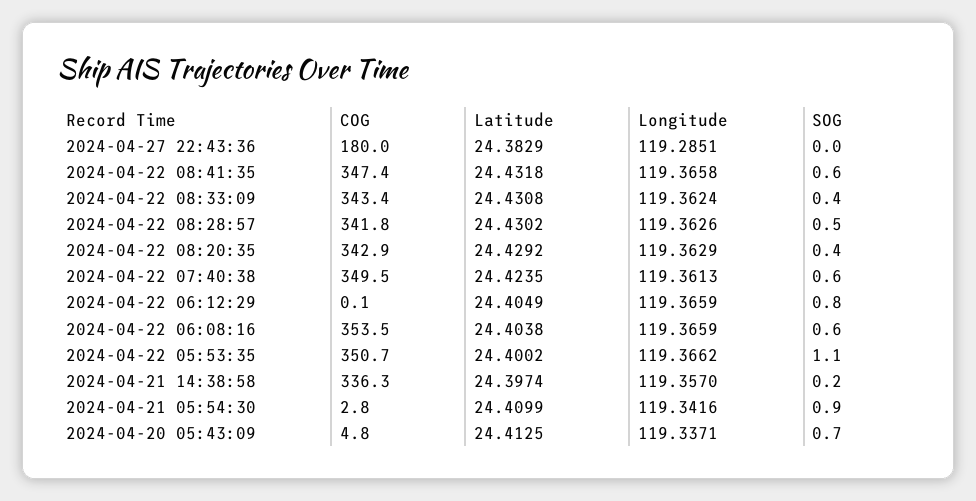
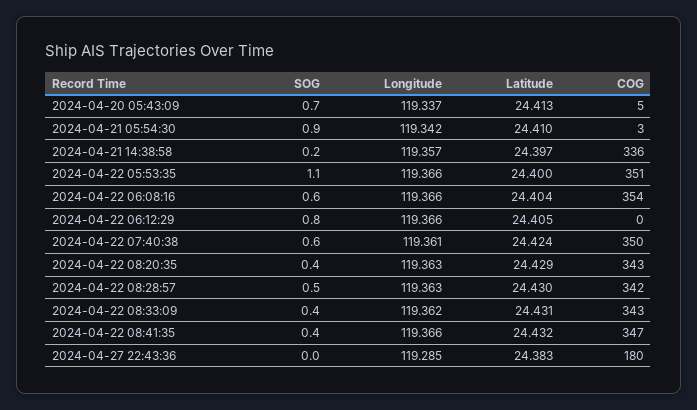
  {
    "COG": {
      "2024-04-27 22:43:36": 180,
      "2024-04-22 08:41:35": 347.4,
      "2024-04-22 08:33:09": 343.4,
      "2024-04-22 08:28:57": 341.8,
      "2024-04-22 08:20:35": 342.9,
      "2024-04-22 07:40:38": 349.5,
      "2024-04-22 06:12:29": 0.1,
      "2024-04-22 06:08:16": 353.5,
      "2024-04-22 05:53:35": 350.7,
      "2024-04-21 14:38:58": 336.3,
      "2024-04-21 05:54:30": 2.8,
      "2024-04-20 05:43:09": 4.8
    },
    "Latitude": {
      "2024-04-27 22:43:36": 24.3829,
      "2024-04-22 08:41:35": 24.4318,
      "2024-04-22 08:33:09": 24.4308,
      "2024-04-22 08:28:57": 24.4302,
      "2024-04-22 08:20:35": 24.4292,
      "2024-04-22 07:40:38": 24.4235,
      "2024-04-22 06:12:29": 24.4049,
      "2024-04-22 06:08:16": 24.4038,
      "2024-04-22 05:53:35": 24.4002,
      "2024-04-21 14:38:58": 24.3974,
      "2024-04-21 05:54:30": 24.4099,
      "2024-04-20 05:43:09": 24.4125
    },
    "Longitude": {
      "2024-04-27 22:43:36": 119.2851,
      "2024-04-22 08:41:35": 119.3658,
      "2024-04-22 08:33:09": 119.3624,
      "2024-04-22 08:28:57": 119.3626,
      "2024-04-22 08:20:35": 119.3629,
      "2024-04-22 07:40:38": 119.3613,
      "2024-04-22 06:12:29": 119.3659,
      "2024-04-22 06:08:16": 119.3659,
      "2024-04-22 05:53:35": 119.3662,
      "2024-04-21 14:38:58": 119.357,
      "2024-04-21 05:54:30": 119.3416,
      "2024-04-20 05:43:09": 119.3371
    },
    "SOG": {
      "2024-04-27 22:43:36": 0,
-     "2024-04-22 08:41:35": 0.6,
+     "2024-04-22 08:41:35": 0.4,
      "2024-04-22 08:33:09": 0.4,
      "2024-04-22 08:28:57": 0.5,
      "2024-04-22 08:20:35": 0.4,
      "2024-04-22 07:40:38": 0.6,
      "2024-04-22 06:12:29": 0.8,
      "2024-04-22 06:08:16": 0.6,
      "2024-04-22 05:53:35": 1.1,
      "2024-04-21 14:38:58": 0.2,
      "2024-04-21 05:54:30": 0.9,
      "2024-04-20 05:43:09": 0.7
    }
  }

